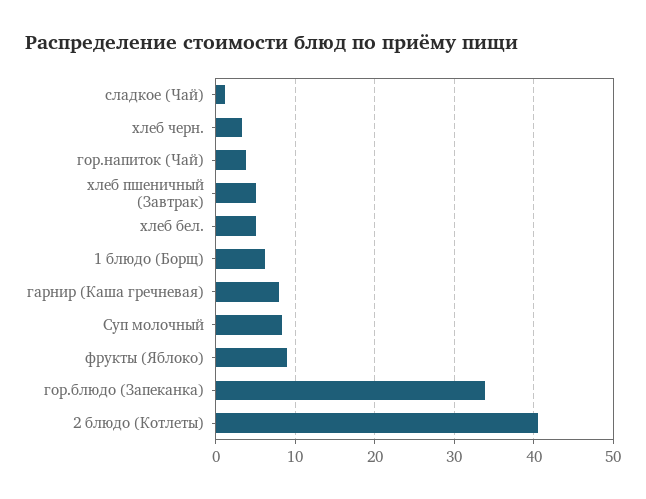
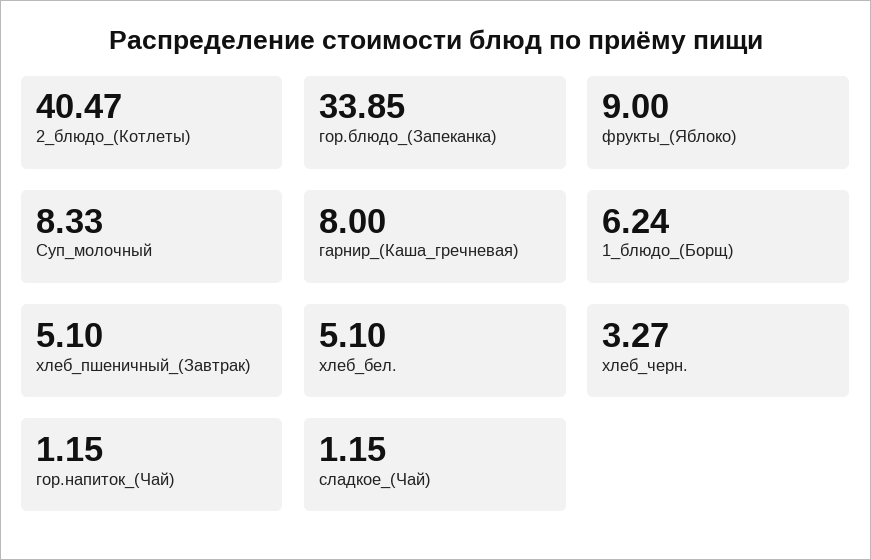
  {
    "сладкое (Чай)": 1.15,
    "хлеб черн.": 3.27,
-   "гор.напиток (Чай)": 4,
+   "гор.напиток (Чай)": 1.15,
    "хлеб пшеничный (Завтрак)": 5.1,
    "хлеб бел.": 5.1,
    "1 блюдо (Борщ)": 6.24,
    "гарнир (Каша гречневая)": 8,
    "Суп молочный": 8.33,
    "фрукты (Яблоко)": 9,
    "гор.блюдо (Запеканка)": 33.85,
    "2 блюдо (Котлеты)": 40.47
  }

